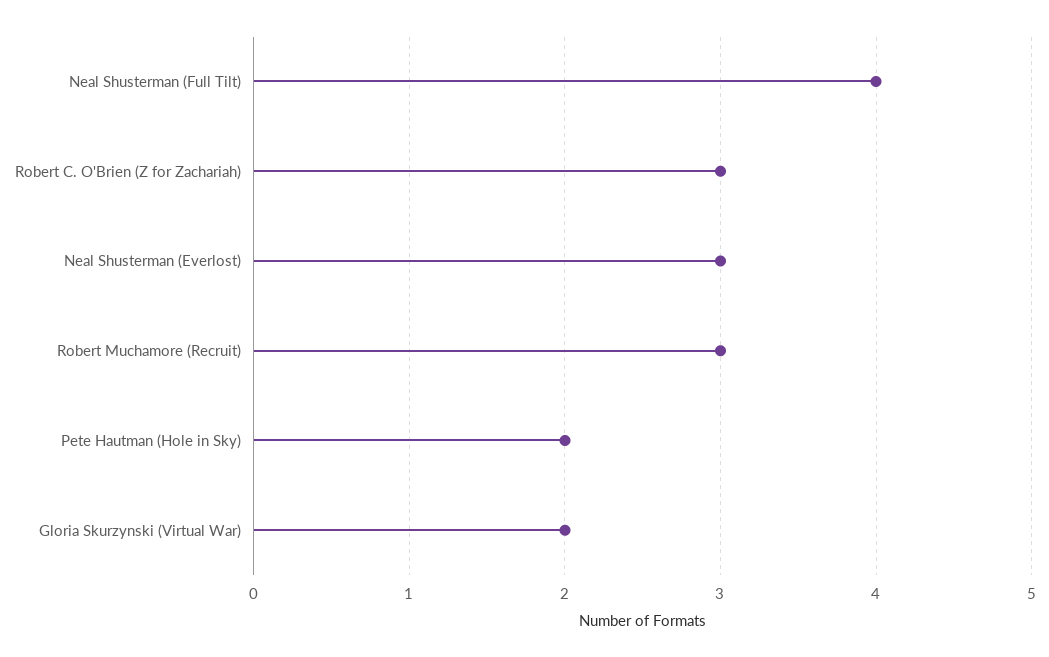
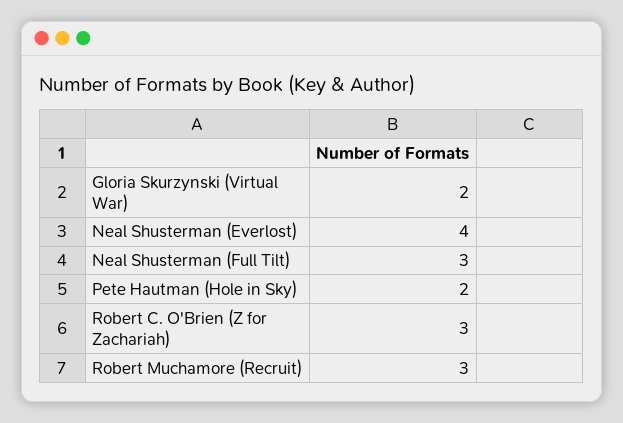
  {
-   "Neal Shusterman (Full Tilt)": 4,
+   "Neal Shusterman (Full Tilt)": 3,
    "Robert C. O'Brien (Z for Zachariah)": 3,
-   "Neal Shusterman (Everlost)": 3,
+   "Neal Shusterman (Everlost)": 4,
    "Robert Muchamore (Recruit)": 3,
    "Pete Hautman (Hole in Sky)": 2,
    "Gloria Skurzynski (Virtual War)": 2
  }

